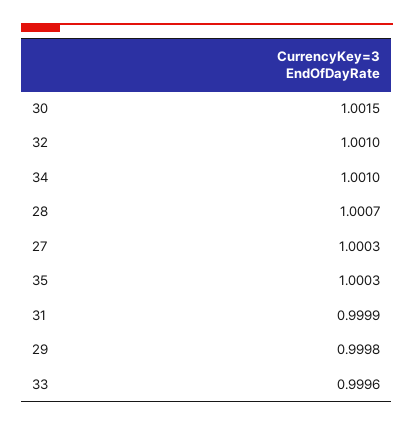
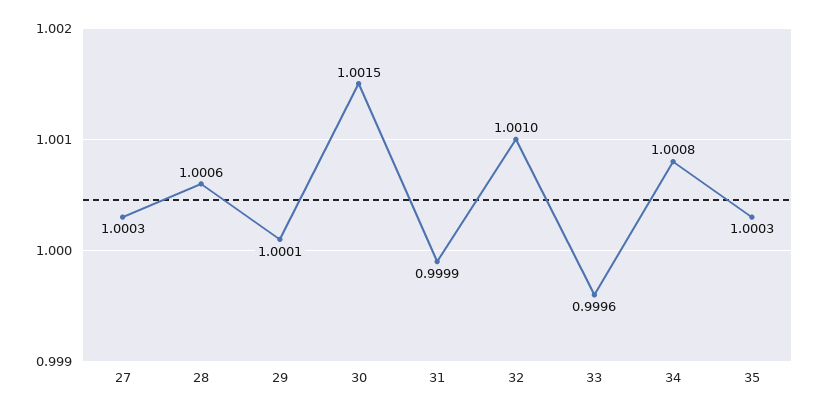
  {
    "30": 1.0015,
    "32": 1.001,
-   "34": 1.001,
+   "34": 1.0008,
-   "28": 1.0007,
+   "28": 1.0006,
    "27": 1.0003,
    "35": 1.0003,
    "31": 0.9999,
-   "29": 0.9998,
+   "29": 1.0001,
    "33": 0.9996
  }

